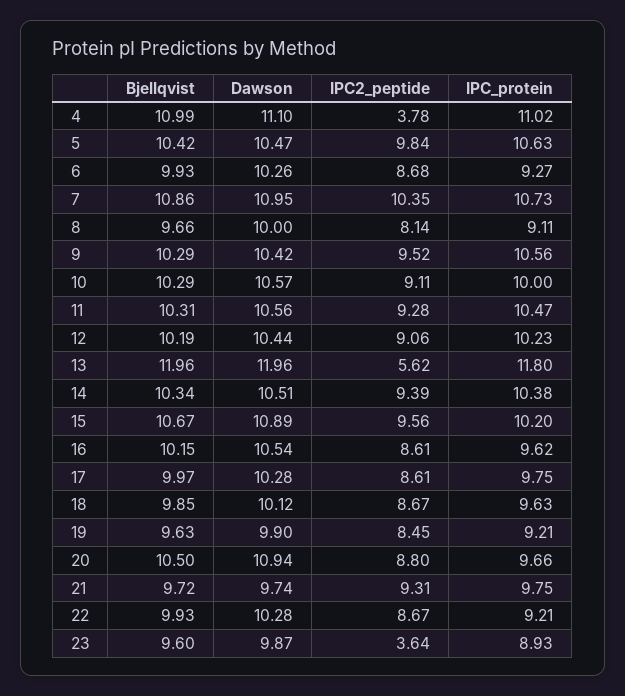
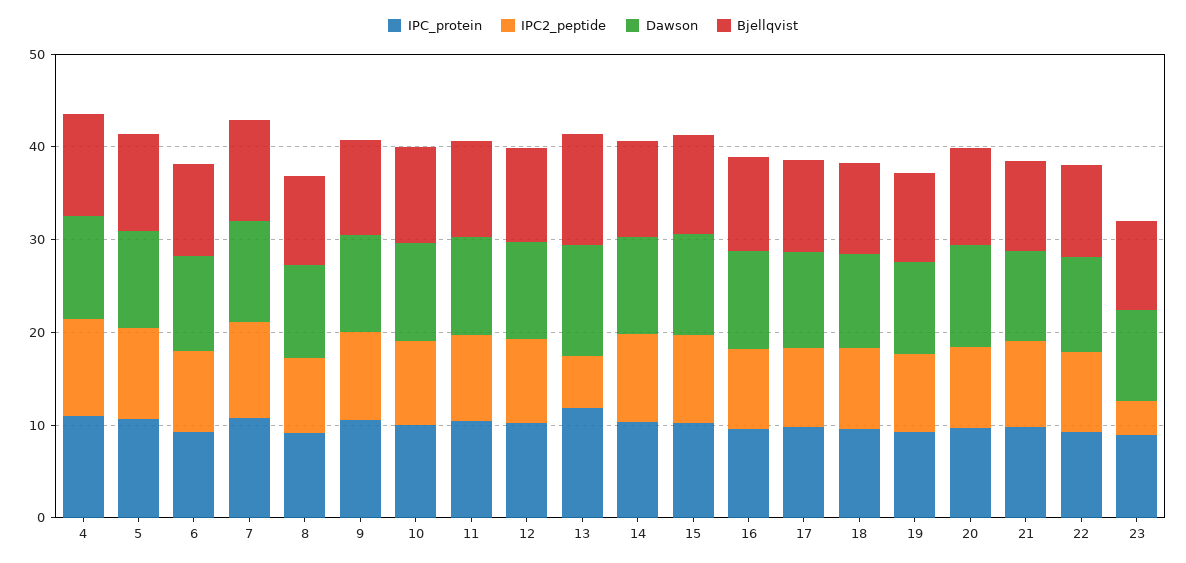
  {
    "Bjellqvist": {
      "4": 10.99,
      "5": 10.42,
      "6": 9.93,
      "7": 10.86,
      "8": 9.66,
      "9": 10.29,
      "10": 10.29,
      "11": 10.31,
      "12": 10.19,
      "13": 11.96,
      "14": 10.34,
      "15": 10.67,
      "16": 10.15,
      "17": 9.97,
      "18": 9.85,
      "19": 9.63,
      "20": 10.5,
      "21": 9.72,
      "22": 9.93,
      "23": 9.6
    },
    "Dawson": {
      "4": 11.1,
      "5": 10.47,
      "6": 10.26,
      "7": 10.95,
      "8": 10,
      "9": 10.42,
      "10": 10.57,
      "11": 10.56,
      "12": 10.44,
      "13": 11.96,
      "14": 10.51,
      "15": 10.89,
      "16": 10.54,
      "17": 10.28,
      "18": 10.12,
      "19": 9.9,
      "20": 10.94,
      "21": 9.74,
      "22": 10.28,
      "23": 9.87
    },
    "IPC2_peptide": {
-     "4": 3.78,
+     "4": 10,
      "5": 9.84,
      "6": 8.68,
      "7": 10.35,
      "8": 8.14,
      "9": 9.52,
      "10": 9.11,
      "11": 9.28,
      "12": 9.06,
      "13": 5.62,
      "14": 9.39,
      "15": 9.56,
      "16": 8.61,
      "17": 8.61,
      "18": 8.67,
      "19": 8.45,
      "20": 8.8,
      "21": 9.31,
      "22": 8.67,
      "23": 3.64
    },
    "IPC_protein": {
      "4": 11.02,
      "5": 10.63,
      "6": 9.27,
      "7": 10.73,
      "8": 9.11,
      "9": 10.56,
      "10": 10,
      "11": 10.47,
      "12": 10.23,
      "13": 11.8,
      "14": 10.38,
      "15": 10.2,
      "16": 9.62,
      "17": 9.75,
      "18": 9.63,
      "19": 9.21,
      "20": 9.66,
      "21": 9.75,
      "22": 9.21,
      "23": 8.93
    }
  }

